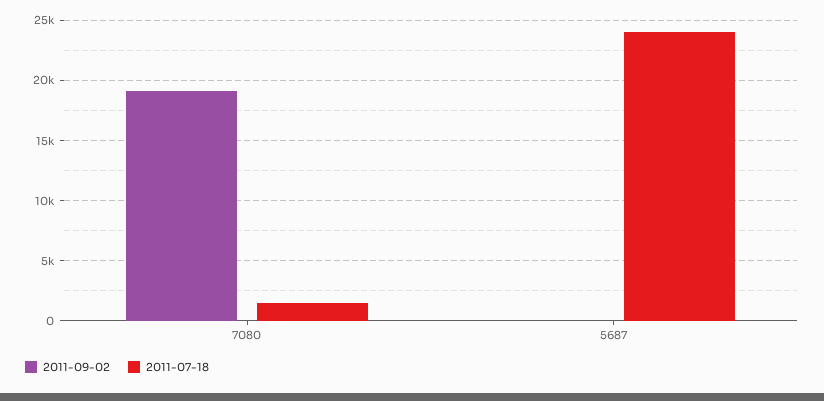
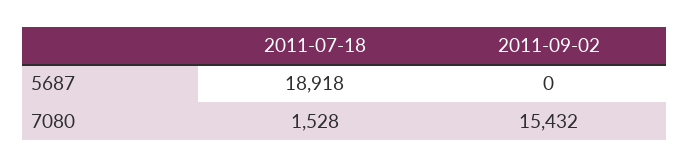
  {
    "2011-09-02": {
-     "7080": 19000,
+     "7080": 15432,
      "5687": 0
    },
    "2011-07-18": {
      "7080": 1528,
-     "5687": 24000
+     "5687": 18918
    }
  }

